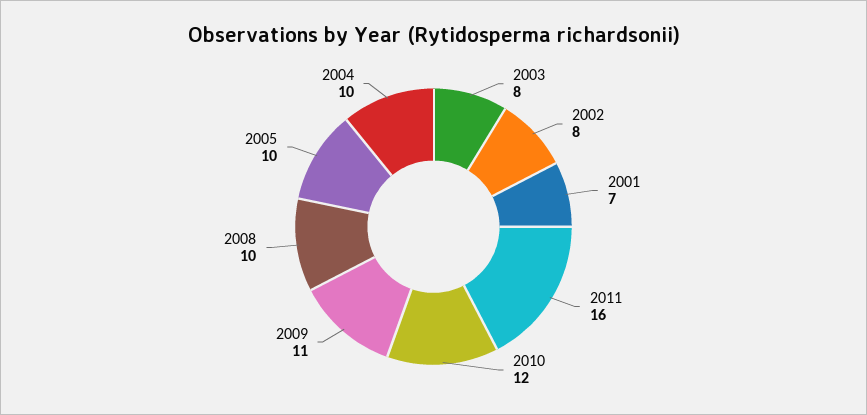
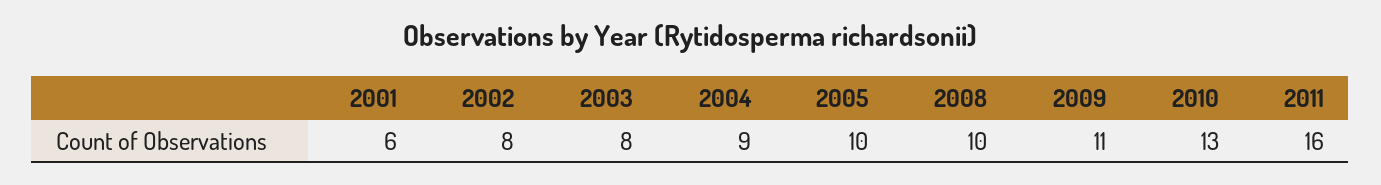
  {
    "2003": 8,
    "2002": 8,
-   "2001": 7,
+   "2001": 6,
    "2011": 16,
-   "2010": 12,
+   "2010": 13,
    "2009": 11,
    "2008": 10,
    "2005": 10,
-   "2004": 10
+   "2004": 9
  }

